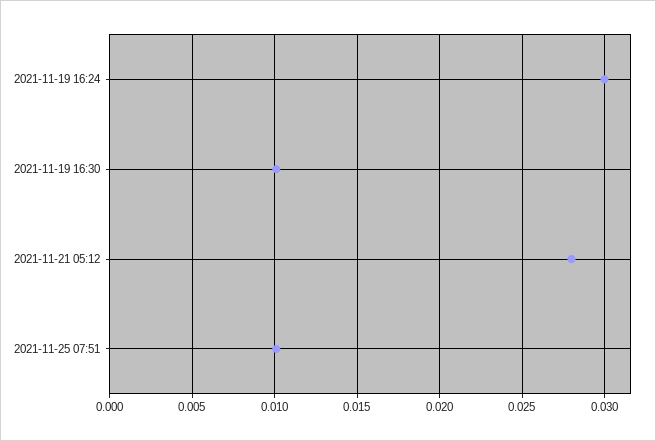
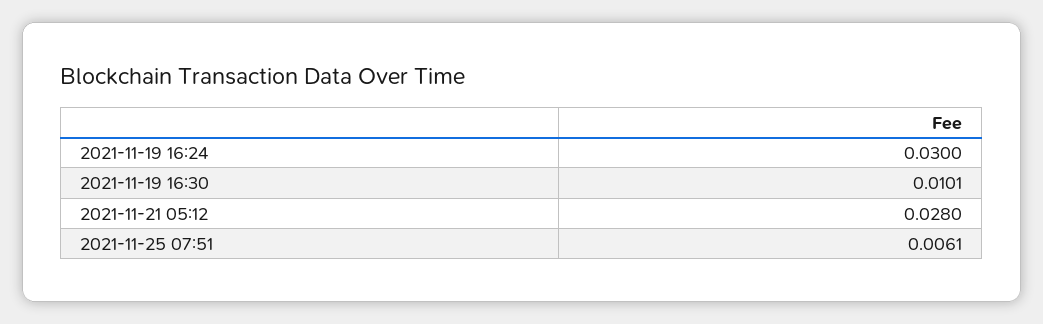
  {
    "2021-11-19 16:24": 0.03,
    "2021-11-19 16:30": 0.0101,
    "2021-11-21 05:12": 0.028,
-   "2021-11-25 07:51": 0.01
+   "2021-11-25 07:51": 0.0061
  }

